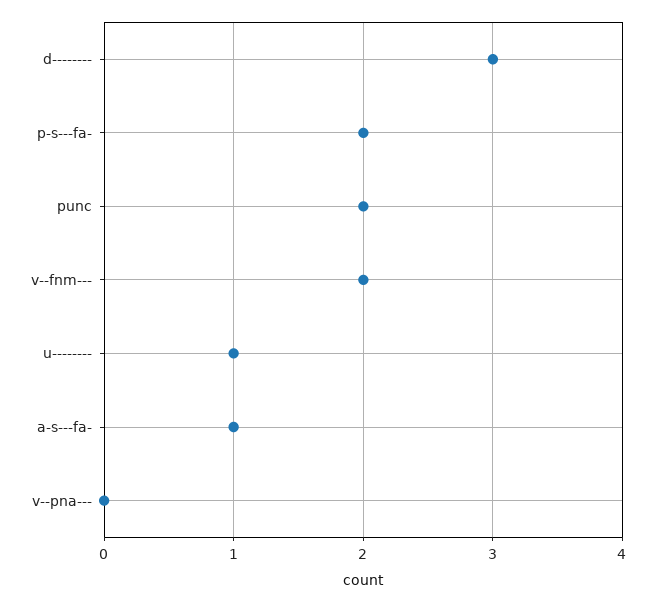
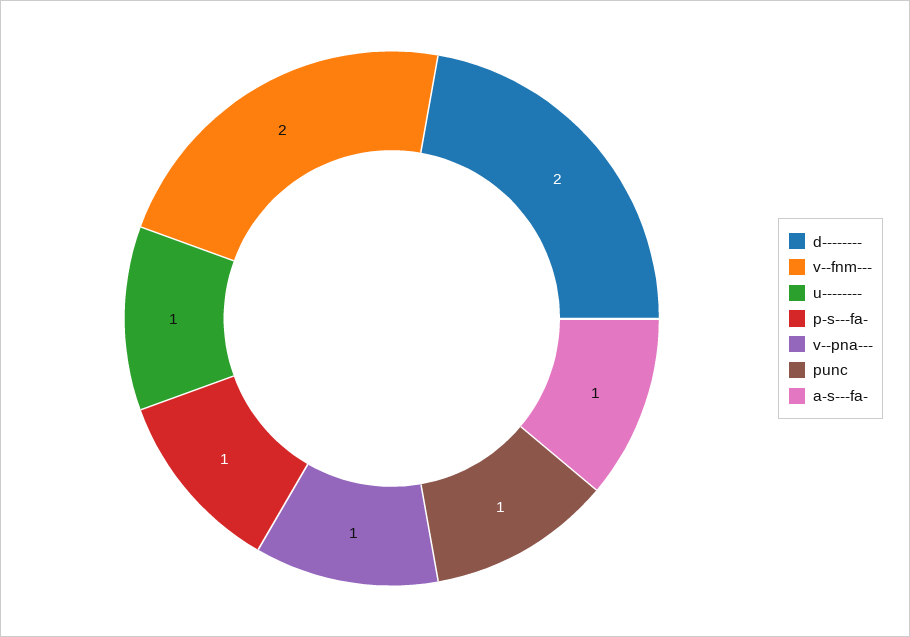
  {
-   "d--------": 3,
+   "d--------": 2,
-   "p-s---fa-": 2,
+   "p-s---fa-": 1,
-   "punc": 2,
+   "punc": 1,
    "v--fnm---": 2,
    "u--------": 1,
    "a-s---fa-": 1,
-   "v--pna---": 0
+   "v--pna---": 1
  }

